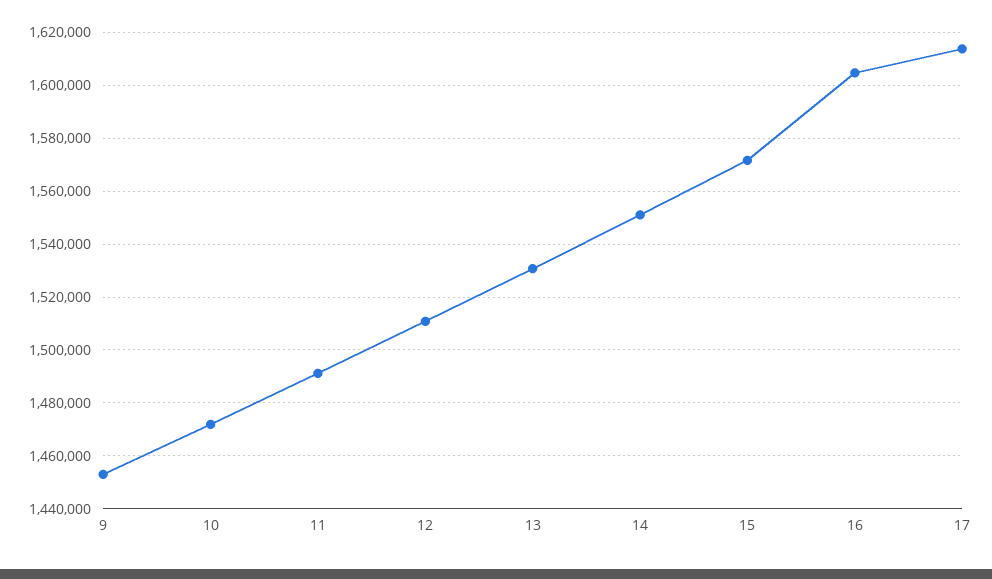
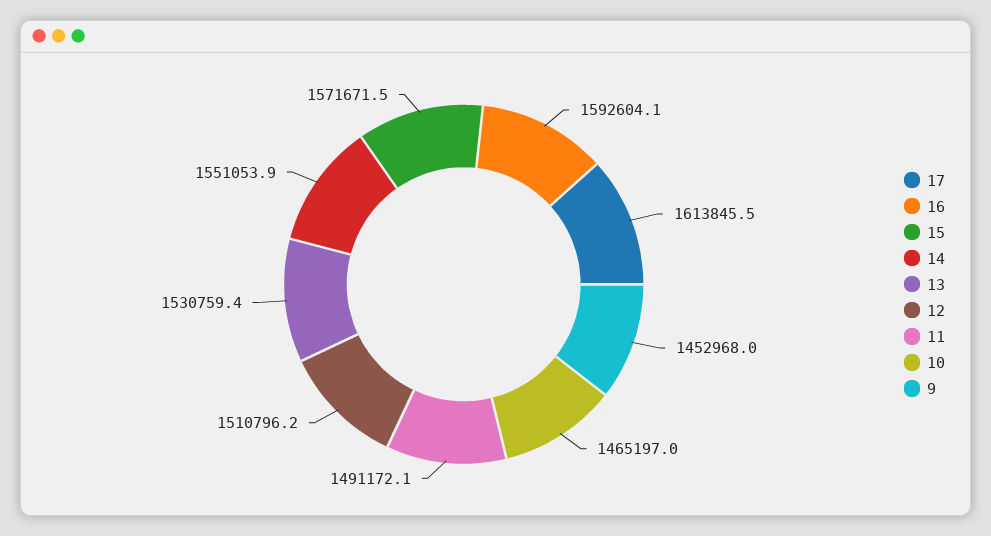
  {
    "9": 1452968,
-   "10": 1472500,
+   "10": 1465197,
    "11": 1491172.1,
    "12": 1510796.2,
    "13": 1530759.4,
    "14": 1551053.9,
    "15": 1571671.5,
-   "16": 1605000,
+   "16": 1592604.1,
    "17": 1613845.5
  }

